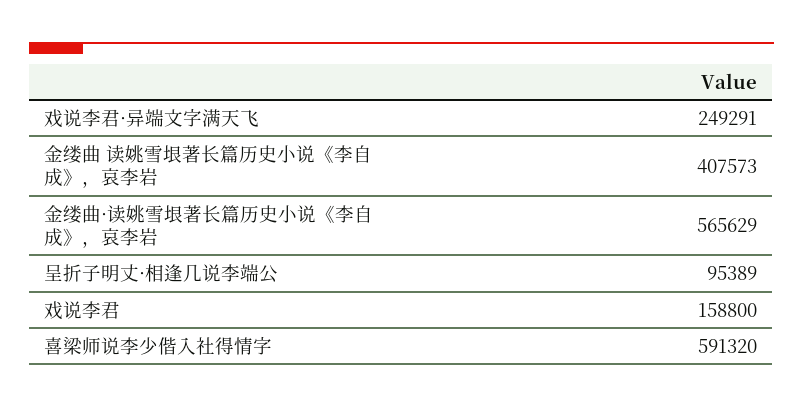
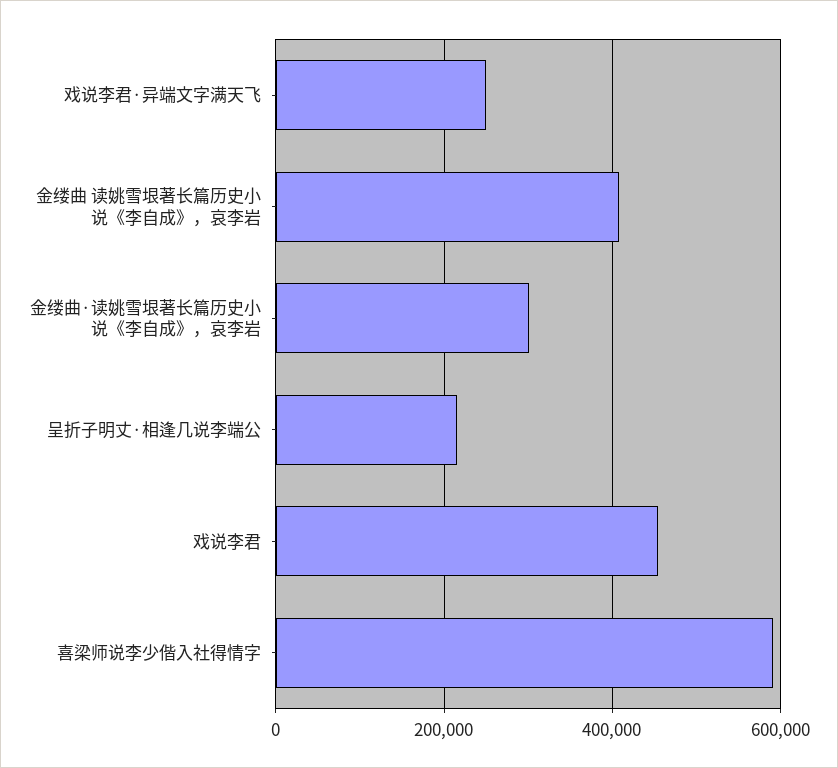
  {
    "戏说李君·异端文字满天飞": 249291,
    "金缕曲 读姚雪垠著长篇历史小说《李自成》，哀李岩": 407573,
-   "金缕曲·读姚雪垠著长篇历史小说《李自成》，哀李岩": 565629,
+   "金缕曲·读姚雪垠著长篇历史小说《李自成》，哀李岩": 300000,
-   "呈折子明丈·相逢几说李端公": 95389,
+   "呈折子明丈·相逢几说李端公": 220000,
-   "戏说李君": 158800,
+   "戏说李君": 460000,
    "喜梁师说李少偕入社得情字": 591320
  }

